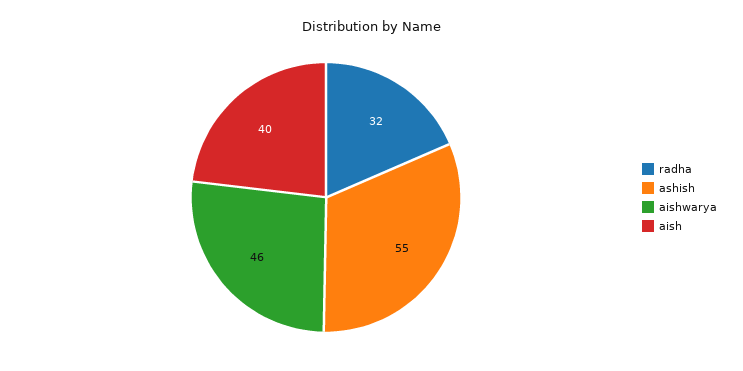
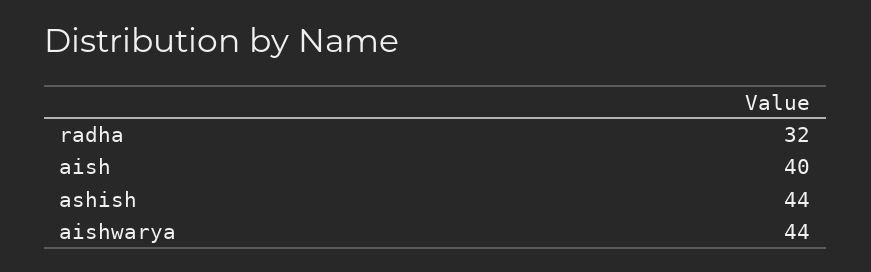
  {
    "radha": 32,
-   "ashish": 55,
+   "ashish": 44,
-   "aishwarya": 46,
+   "aishwarya": 44,
    "aish": 40
  }

